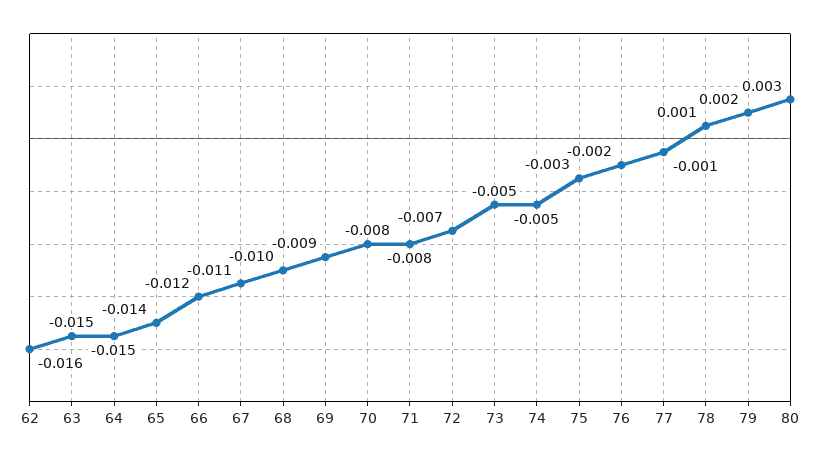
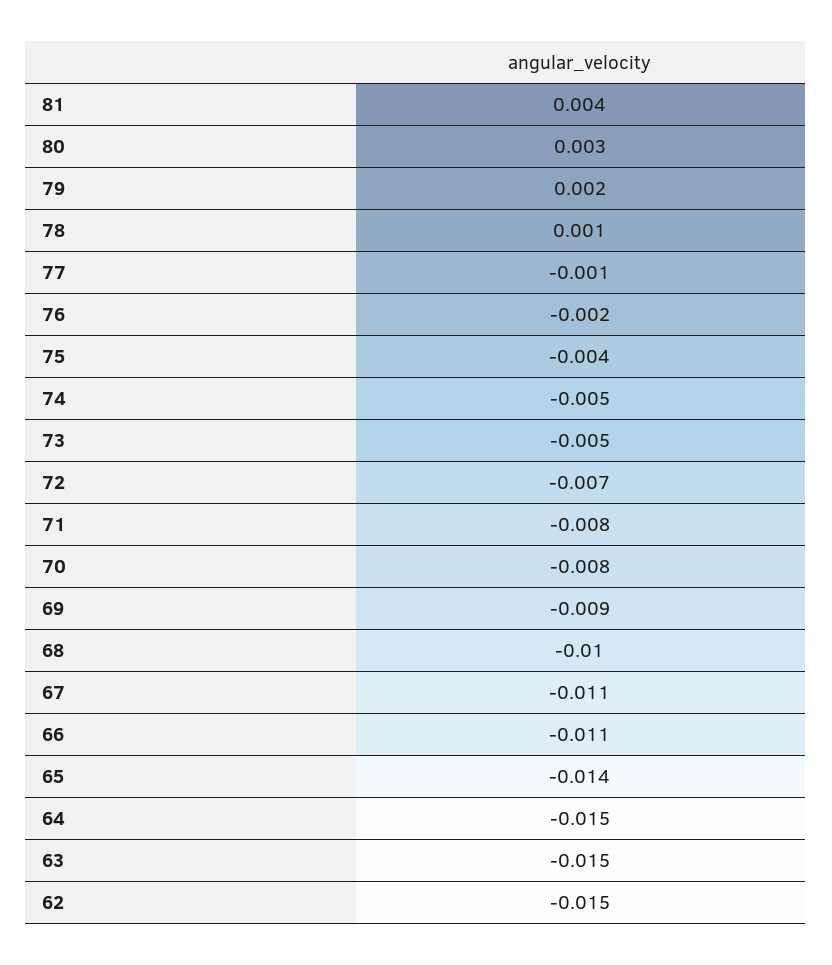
  {
-   "62": -0.016,
+   "62": -0.015,
    "63": -0.015,
    "64": -0.015,
    "65": -0.014,
-   "66": -0.012,
+   "66": -0.011,
    "67": -0.011,
    "68": -0.01,
    "69": -0.009,
    "70": -0.008,
    "71": -0.008,
    "72": -0.007,
    "73": -0.005,
    "74": -0.005,
-   "75": -0.003,
+   "75": -0.004,
    "76": -0.002,
    "77": -0.001,
    "78": 0.001,
    "79": 0.002,
-   "80": 0.003
+   "80": 0.003,
+   "81": 0.004
  }

